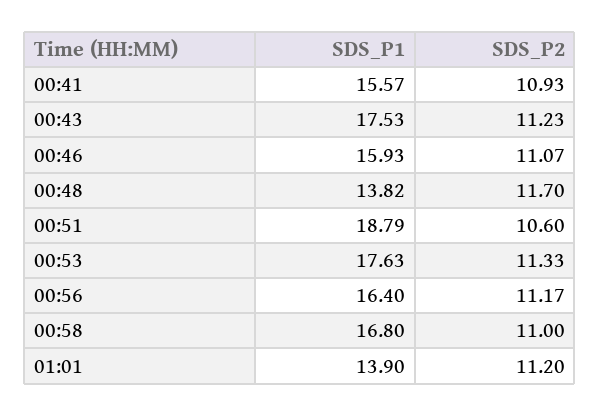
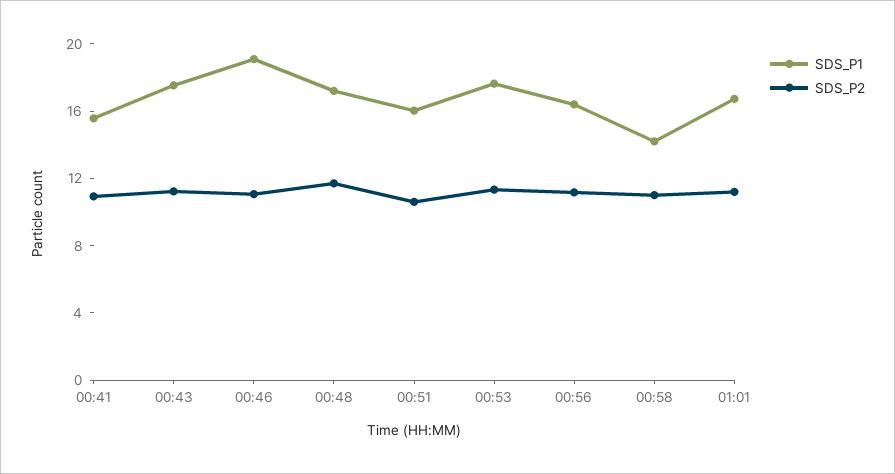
  {
    "SDS_P1": {
      "00:41": 15.57,
      "00:43": 17.53,
-     "00:46": 15.93,
+     "00:46": 19,
-     "00:48": 13.82,
+     "00:48": 17,
-     "00:51": 18.79,
+     "00:51": 16,
      "00:53": 17.63,
      "00:56": 16.4,
-     "00:58": 16.8,
+     "00:58": 14,
-     "01:01": 13.9
+     "01:01": 17
    },
    "SDS_P2": {
      "00:41": 10.93,
      "00:43": 11.23,
      "00:46": 11.07,
      "00:48": 11.7,
      "00:51": 10.6,
      "00:53": 11.33,
      "00:56": 11.17,
      "00:58": 11,
      "01:01": 11.2
    }
  }

